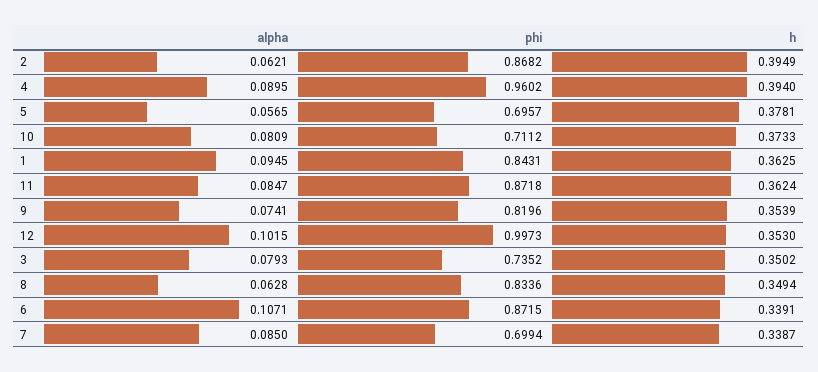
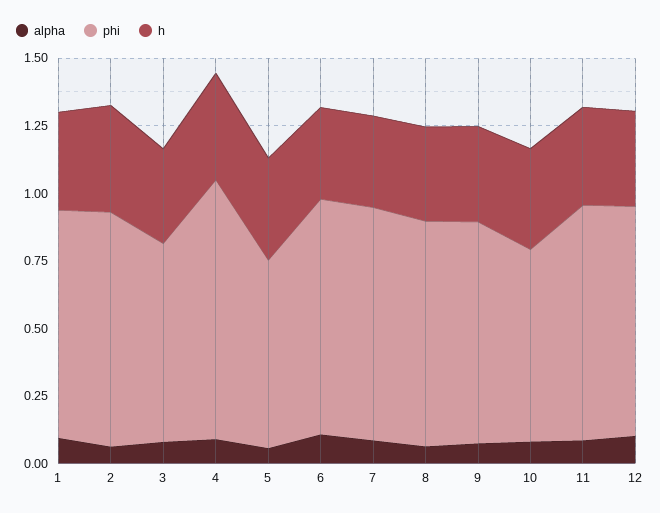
  {
    "alpha": {
      "2": 0.0621,
      "4": 0.0895,
      "5": 0.0565,
      "10": 0.0809,
      "1": 0.0945,
      "11": 0.0847,
      "9": 0.0741,
      "12": 0.1015,
      "3": 0.0793,
      "8": 0.0628,
      "6": 0.1071,
      "7": 0.085
    },
    "phi": {
      "2": 0.8682,
      "4": 0.9602,
      "5": 0.6957,
      "10": 0.7112,
      "1": 0.8431,
      "11": 0.8718,
      "9": 0.8196,
-     "12": 0.9973,
+     "12": 0.85,
      "3": 0.7352,
      "8": 0.8336,
      "6": 0.8715,
-     "7": 0.6994
+     "7": 0.85
    },
    "h": {
      "2": 0.3949,
      "4": 0.394,
      "5": 0.3781,
      "10": 0.3733,
      "1": 0.3625,
      "11": 0.3624,
      "9": 0.3539,
      "12": 0.353,
      "3": 0.3502,
      "8": 0.3494,
      "6": 0.3391,
      "7": 0.3387
    }
  }

